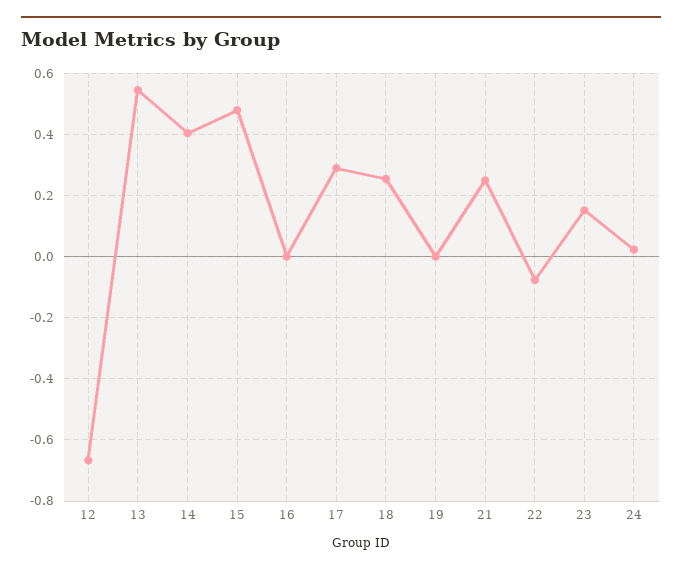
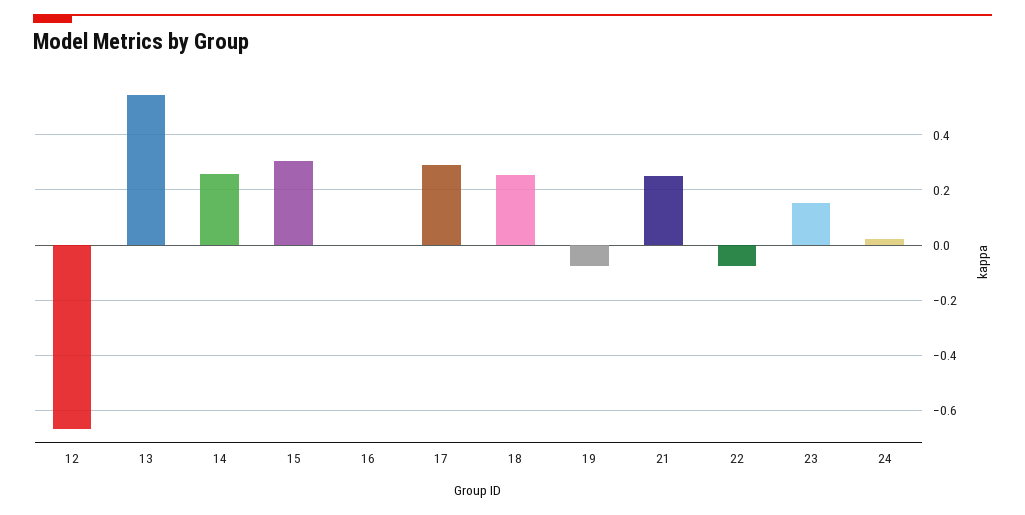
  {
    "12": -0.66,
    "13": 0.54,
-   "14": 0.4,
+   "14": 0.25,
-   "15": 0.48,
+   "15": 0.3,
    "16": 0,
    "17": 0.3,
    "18": 0.26,
-   "19": 0,
+   "19": -0.075,
    "21": 0.26,
    "22": -0.08,
    "23": 0.16,
    "24": 0.02
  }

